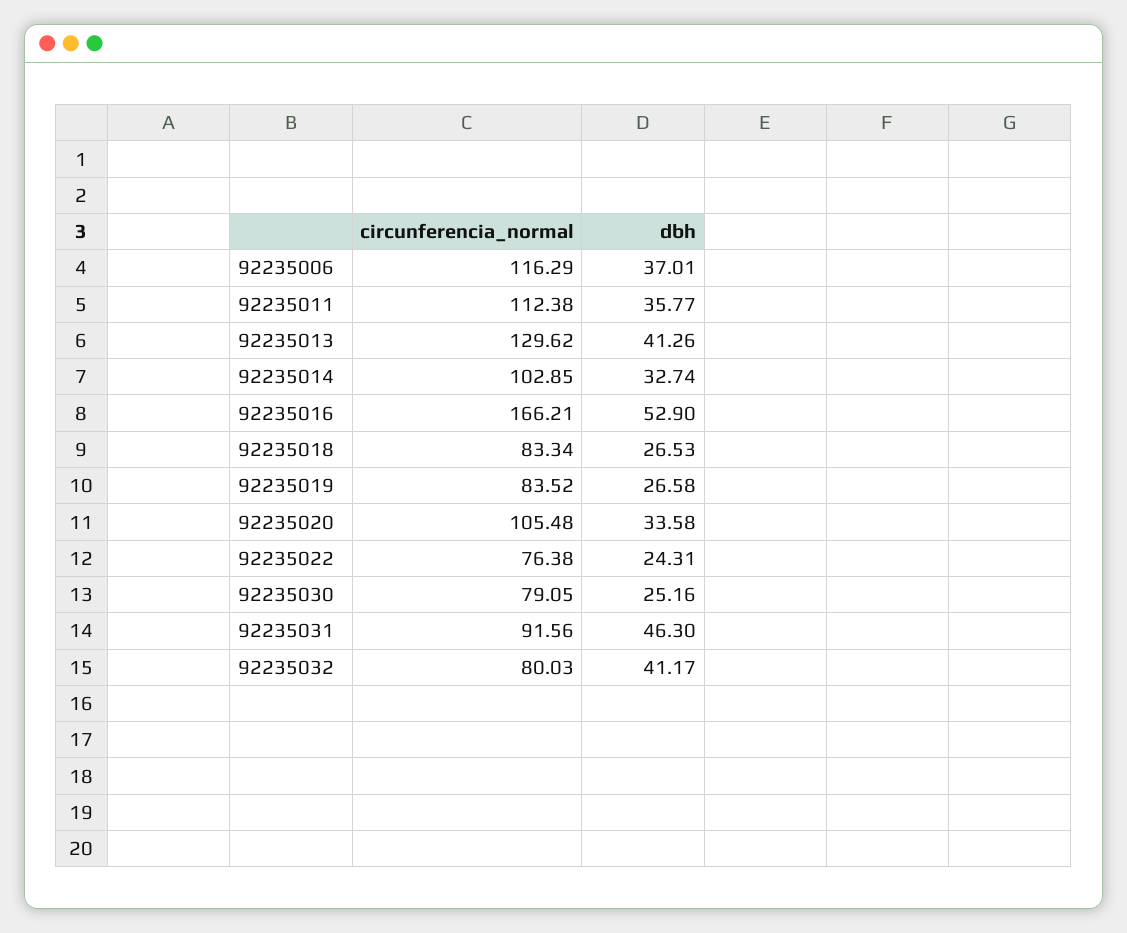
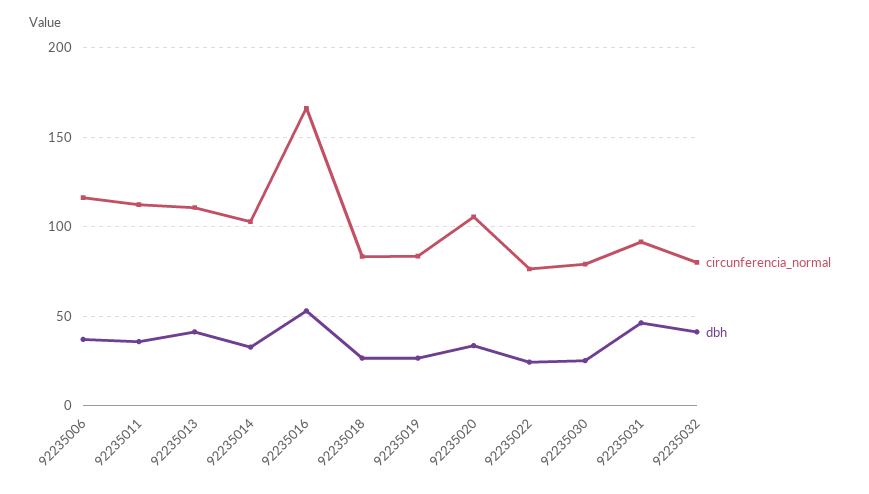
  {
    "circunferencia_normal": {
      "92235006": 116.29,
      "92235011": 112.38,
-     "92235013": 129.62,
+     "92235013": 110,
      "92235014": 102.85,
      "92235016": 166.21,
      "92235018": 83.34,
      "92235019": 83.52,
      "92235020": 105.48,
      "92235022": 76.38,
      "92235030": 79.05,
      "92235031": 91.56,
      "92235032": 80.03
    },
    "dbh": {
      "92235006": 37.01,
      "92235011": 35.77,
      "92235013": 41.26,
      "92235014": 32.74,
      "92235016": 52.9,
      "92235018": 26.53,
      "92235019": 26.58,
      "92235020": 33.58,
      "92235022": 24.31,
      "92235030": 25.16,
      "92235031": 46.3,
      "92235032": 41.17
    }
  }

